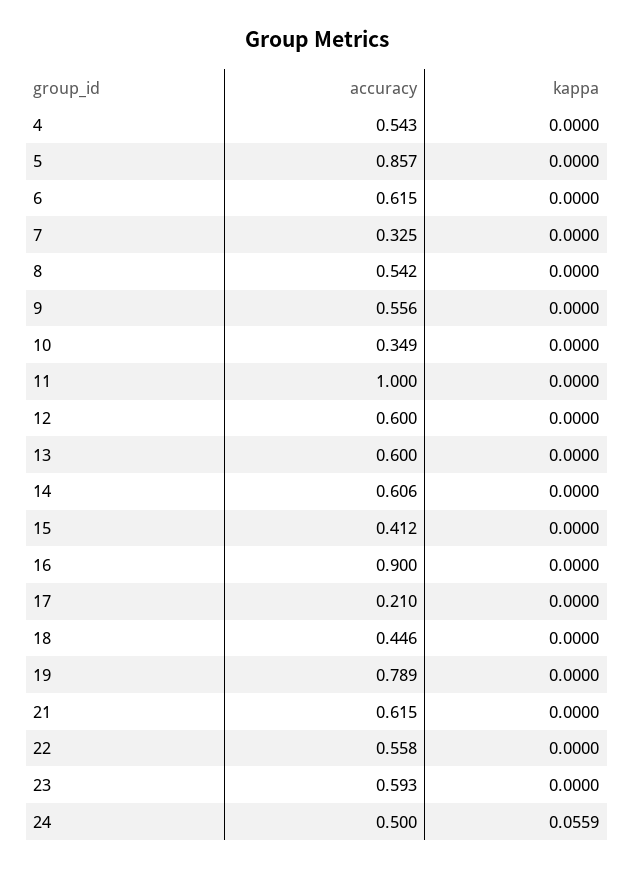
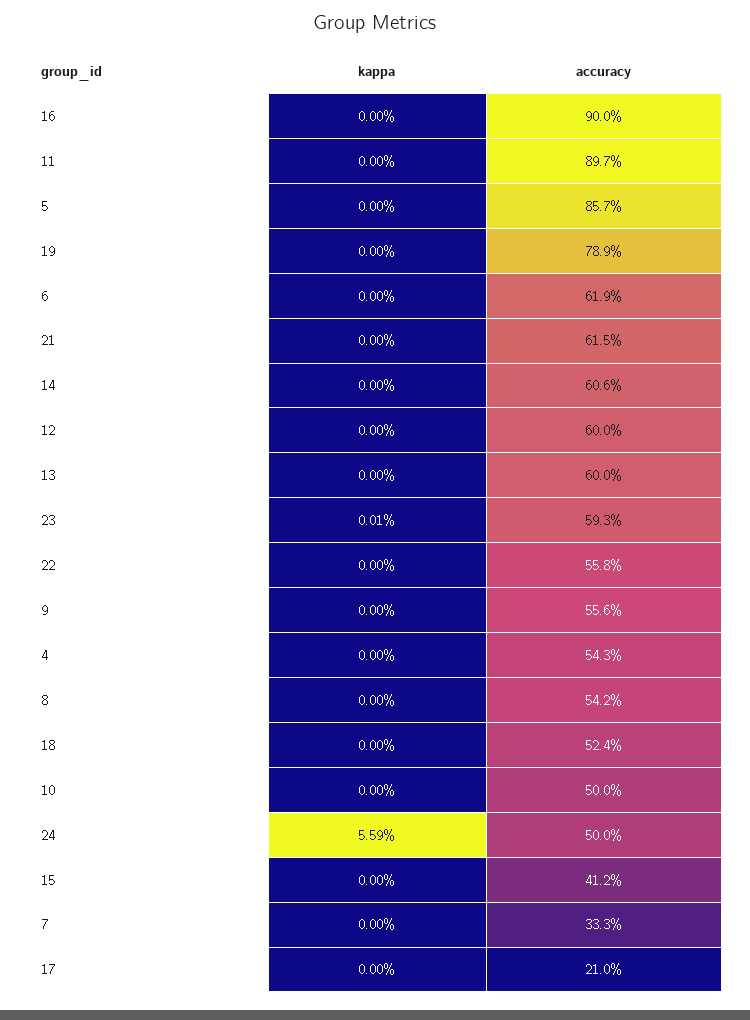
  {
    "accuracy": {
      "4": 0.543,
      "5": 0.857,
-     "6": 0.615,
+     "6": 0.619,
-     "7": 0.325,
+     "7": 0.333,
      "8": 0.542,
      "9": 0.556,
-     "10": 0.349,
+     "10": 0.5,
-     "11": 1,
+     "11": 0.897,
      "12": 0.6,
      "13": 0.6,
      "14": 0.606,
      "15": 0.412,
      "16": 0.9,
      "17": 0.21,
-     "18": 0.446,
+     "18": 0.524,
      "19": 0.789,
      "21": 0.615,
      "22": 0.558,
      "23": 0.593,
      "24": 0.5
    },
    "kappa": {
      "4": 0,
      "5": 0,
      "6": 0,
      "7": 0,
      "8": 0,
      "9": 0,
      "10": 0,
      "11": 0,
      "12": 0,
      "13": 0,
      "14": 0,
      "15": 0,
      "16": 0,
      "17": 0,
      "18": 0,
      "19": 0,
      "21": 0,
      "22": 0,
-     "23": 0,
+     "23": 0.0001,
      "24": 0.0559
    }
  }

